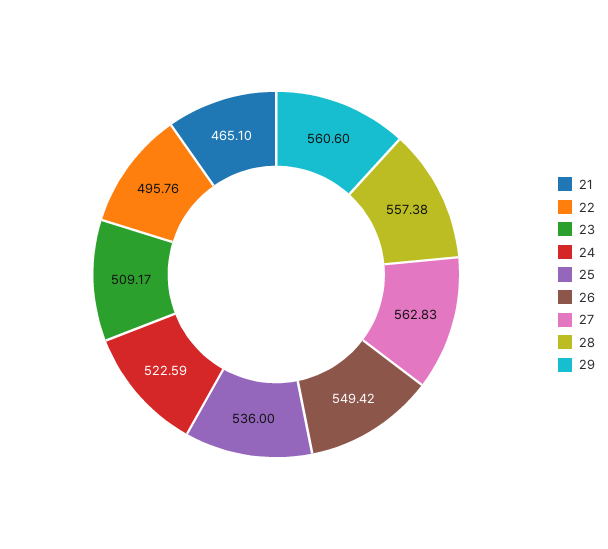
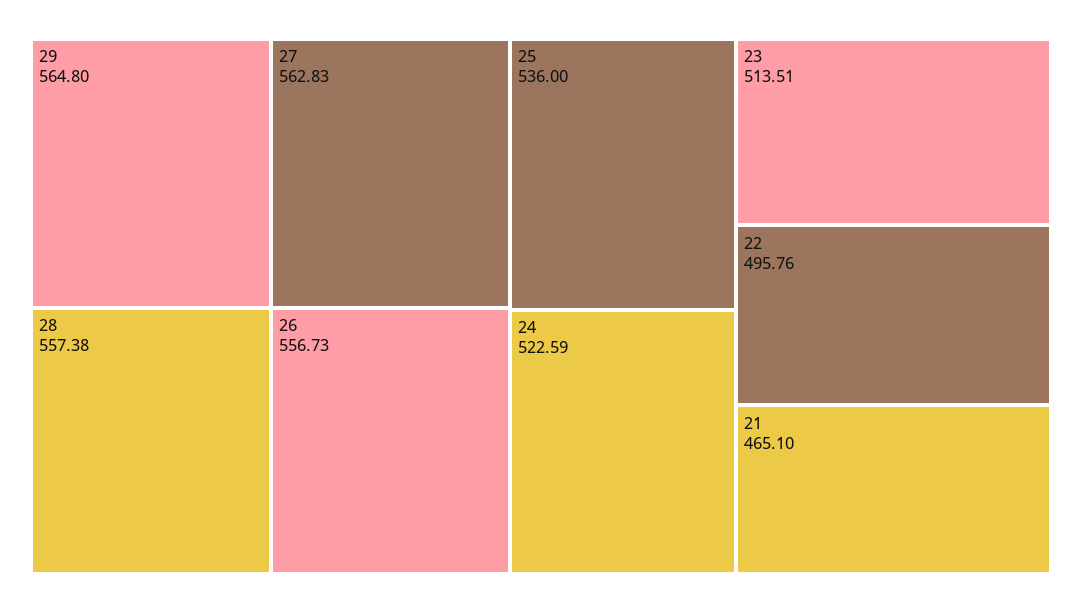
  {
    "21": 465.1,
    "22": 495.76,
-   "23": 509.17,
+   "23": 513.51,
    "24": 522.59,
    "25": 536,
-   "26": 549.42,
+   "26": 556.73,
    "27": 562.83,
    "28": 557.38,
-   "29": 560.6
+   "29": 564.8
  }

